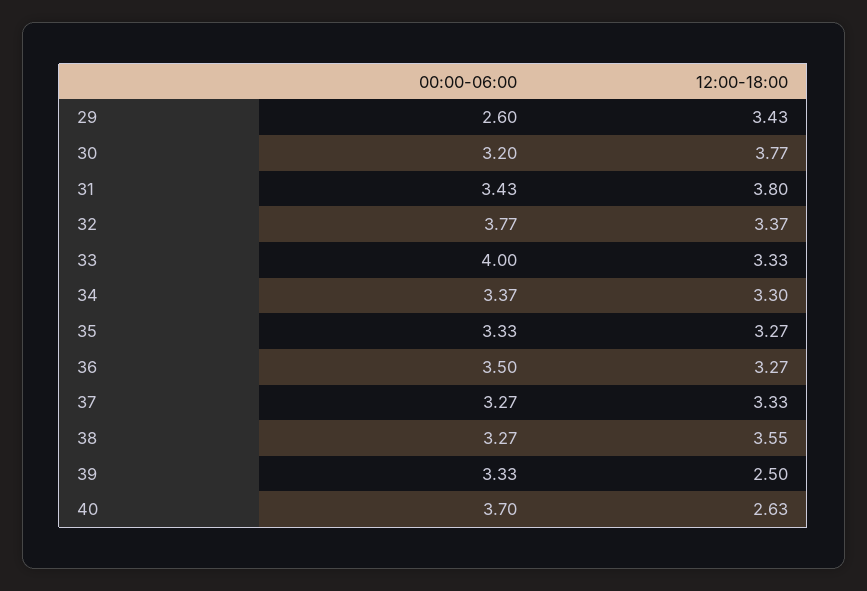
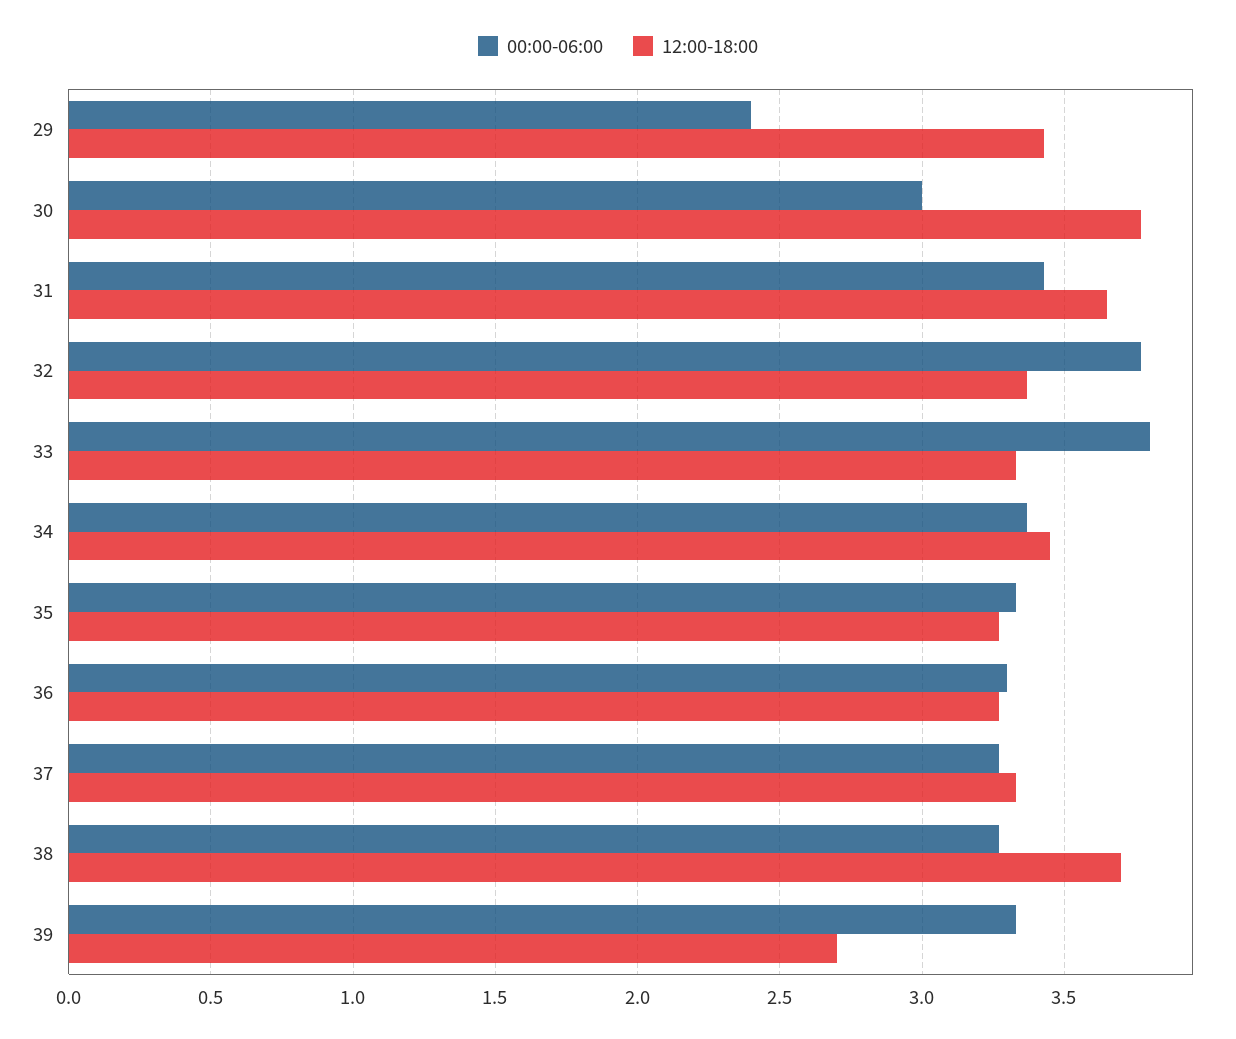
  {
    "00:00-06:00": {
-     "29": 2.6,
+     "29": 2.4,
-     "30": 3.2,
+     "30": 3,
      "31": 3.43,
      "32": 3.77,
-     "33": 4,
+     "33": 3.8,
      "34": 3.37,
      "35": 3.33,
-     "36": 3.5,
+     "36": 3.3,
      "37": 3.27,
      "38": 3.27,
-     "39": 3.33,
+     "39": 3.33
-     "40": 3.7
    },
    "12:00-18:00": {
      "29": 3.43,
      "30": 3.77,
-     "31": 3.8,
+     "31": 3.65,
      "32": 3.37,
      "33": 3.33,
-     "34": 3.3,
+     "34": 3.45,
      "35": 3.27,
      "36": 3.27,
      "37": 3.33,
-     "38": 3.55,
+     "38": 3.7,
-     "39": 2.5,
+     "39": 2.7
-     "40": 2.63
    }
  }

